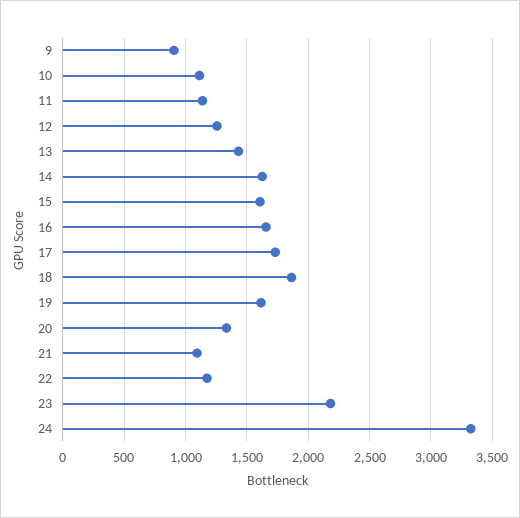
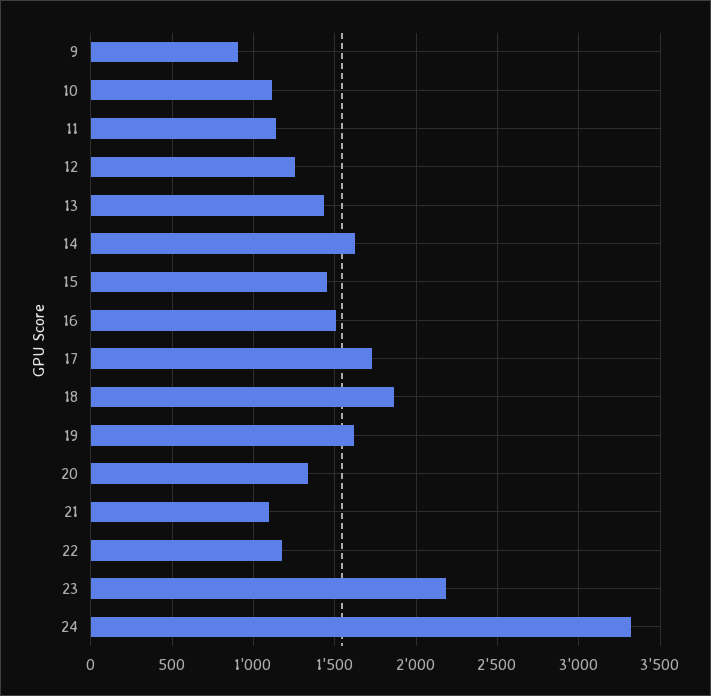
  {
    "9": 900,
    "10": 1100,
    "11": 1150,
    "12": 1250,
    "13": 1450,
    "14": 1650,
-   "15": 1600,
+   "15": 1450,
-   "16": 1650,
+   "16": 1500,
    "17": 1750,
    "18": 1850,
    "19": 1600,
    "20": 1350,
    "21": 1100,
    "22": 1150,
    "23": 2200,
    "24": 3300
  }

